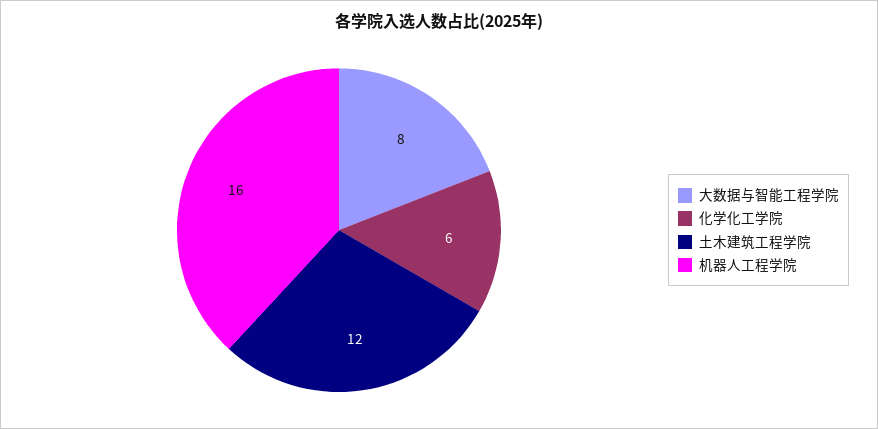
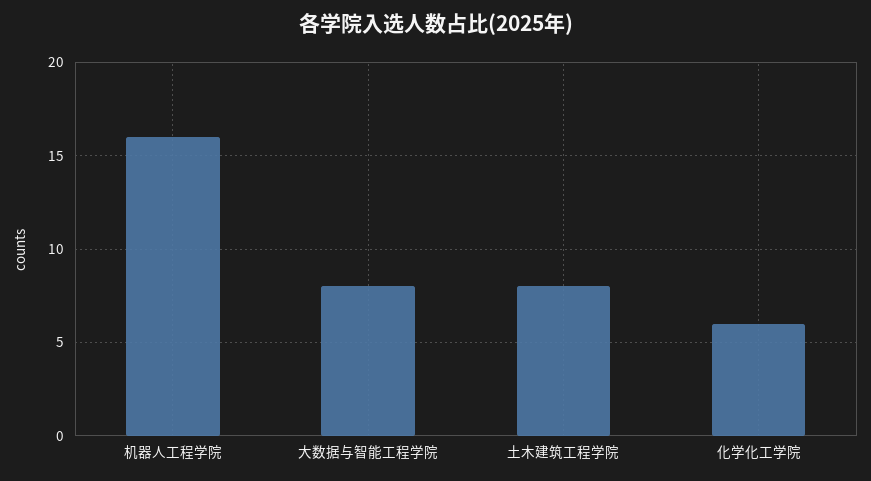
  {
    "大数据与智能工程学院": 8,
    "化学化工学院": 6,
-   "土木建筑工程学院": 12,
+   "土木建筑工程学院": 8,
    "机器人工程学院": 16
  }

